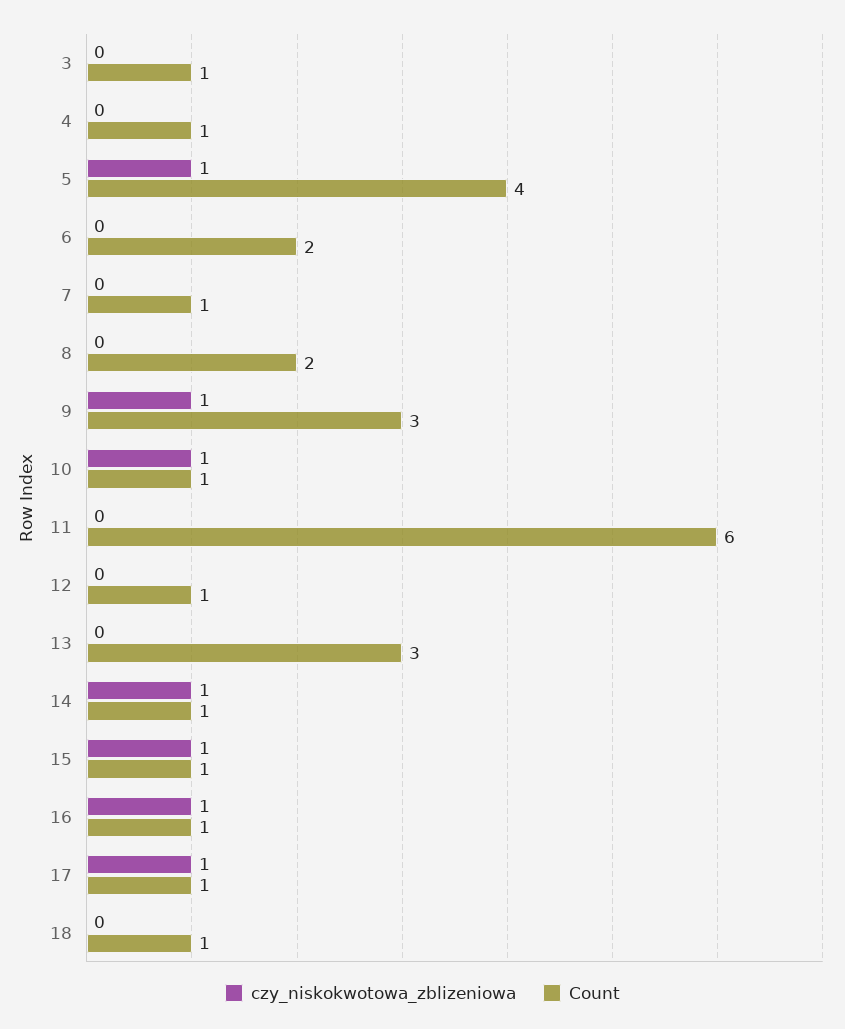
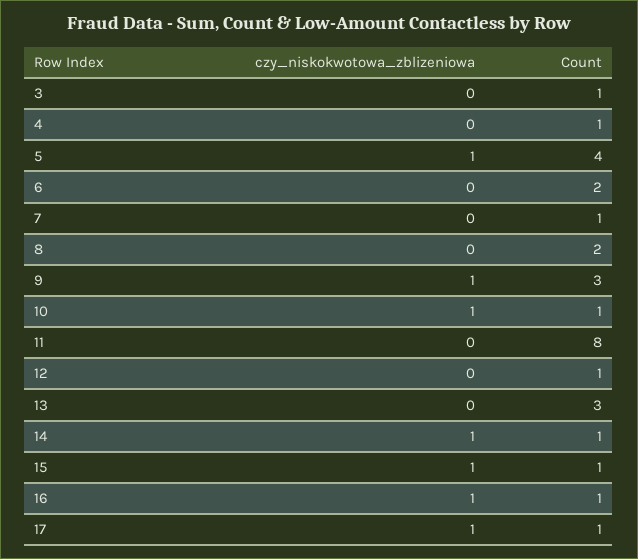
  {
    "czy_niskokwotowa_zblizeniowa": {
      "3": 0,
      "4": 0,
      "5": 1,
      "6": 0,
      "7": 0,
      "8": 0,
      "9": 1,
      "10": 1,
      "11": 0,
      "12": 0,
      "13": 0,
      "14": 1,
      "15": 1,
      "16": 1,
-     "17": 1,
+     "17": 1
-     "18": 0
    },
    "Count": {
      "3": 1,
      "4": 1,
      "5": 4,
      "6": 2,
      "7": 1,
      "8": 2,
      "9": 3,
      "10": 1,
-     "11": 6,
+     "11": 8,
      "12": 1,
      "13": 3,
      "14": 1,
      "15": 1,
      "16": 1,
-     "17": 1,
+     "17": 1
-     "18": 1
    }
  }

